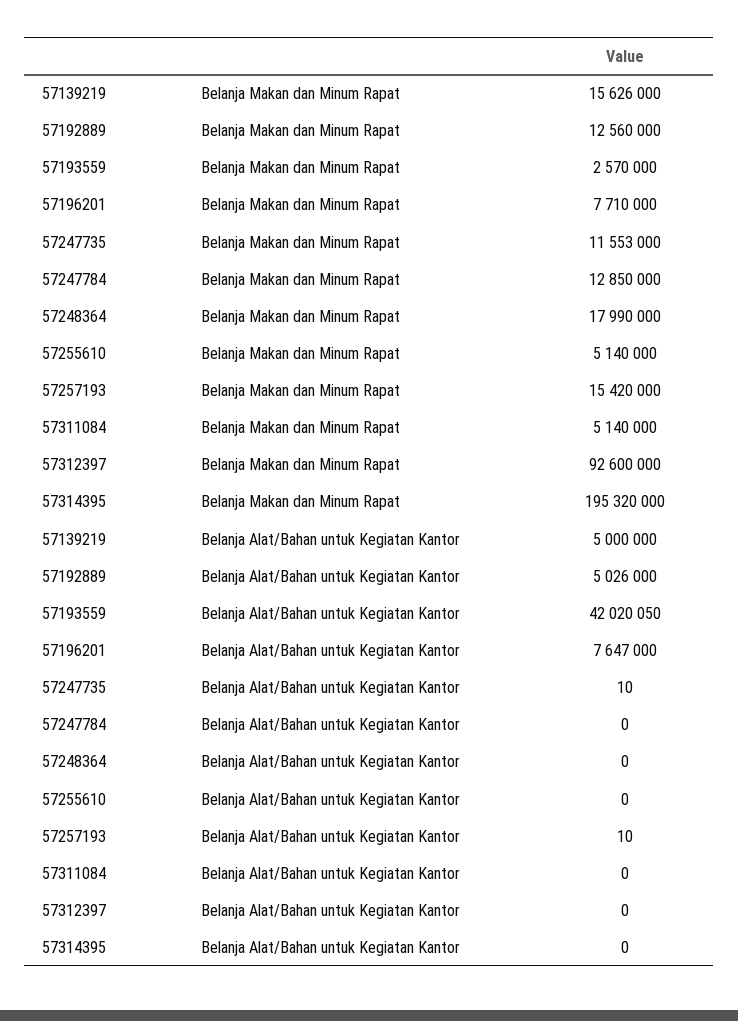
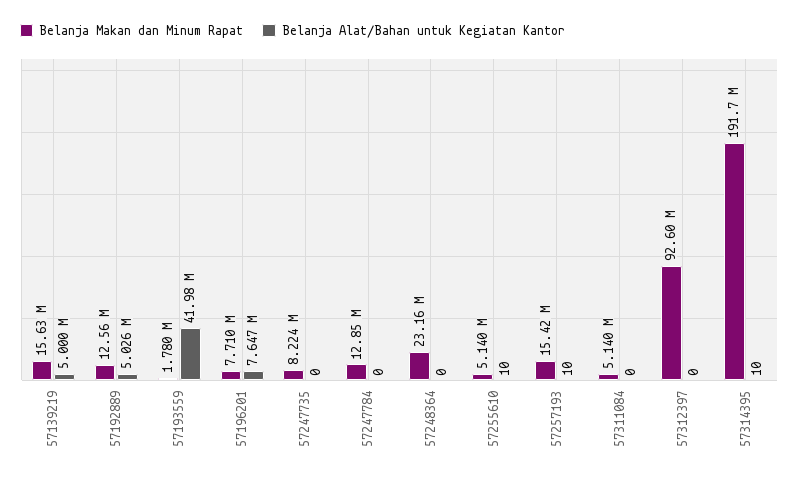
  {
    "Belanja Makan dan Minum Rapat": {
      "57139219": 15626000,
      "57192889": 12560000,
-     "57193559": 2570000,
+     "57193559": 1780000,
      "57196201": 7710000,
-     "57247735": 11553000,
+     "57247735": 8224000,
      "57247784": 12850000,
-     "57248364": 17990000,
+     "57248364": 23160000,
      "57255610": 5140000,
      "57257193": 15420000,
      "57311084": 5140000,
      "57312397": 92600000,
-     "57314395": 195320000
+     "57314395": 191700000
    },
    "Belanja Alat/Bahan untuk Kegiatan Kantor": {
      "57139219": 5000000,
      "57192889": 5026000,
-     "57193559": 42020050,
+     "57193559": 41980000,
      "57196201": 7647000,
-     "57247735": 10,
+     "57247735": 0,
      "57247784": 0,
      "57248364": 0,
-     "57255610": 0,
+     "57255610": 10,
      "57257193": 10,
      "57311084": 0,
      "57312397": 0,
-     "57314395": 0
+     "57314395": 10
    }
  }

